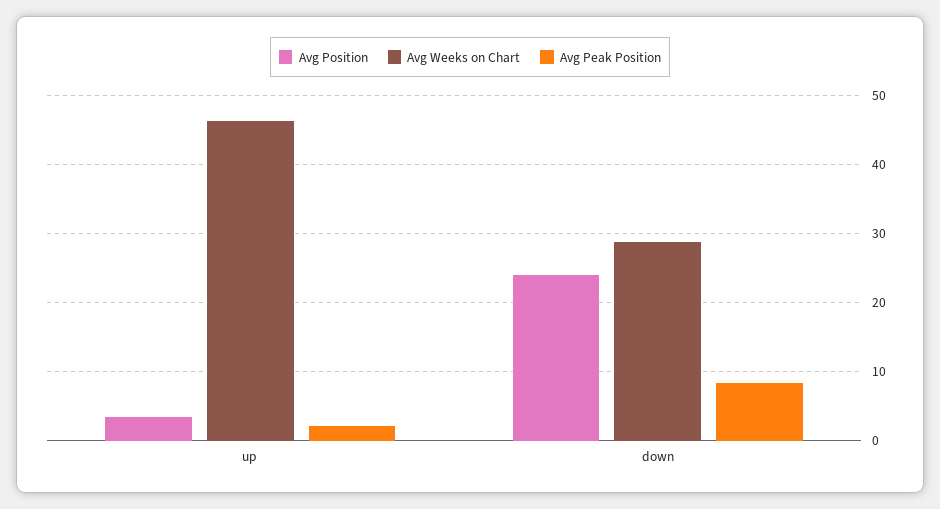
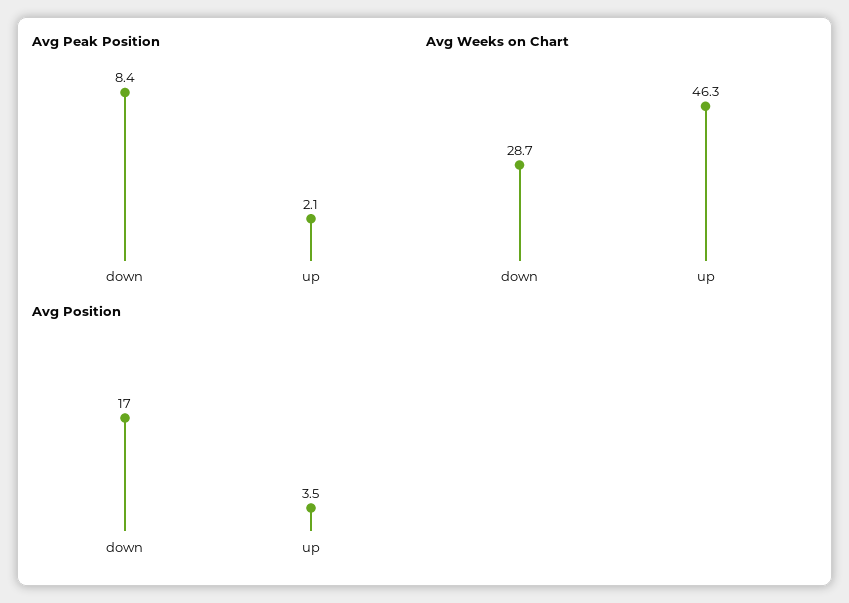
  {
    "Avg Position": {
      "up": 3.5,
-     "down": 24
+     "down": 17
    },
    "Avg Weeks on Chart": {
      "up": 46.3,
      "down": 28.7
    },
    "Avg Peak Position": {
      "up": 2.1,
      "down": 8.4
    }
  }

